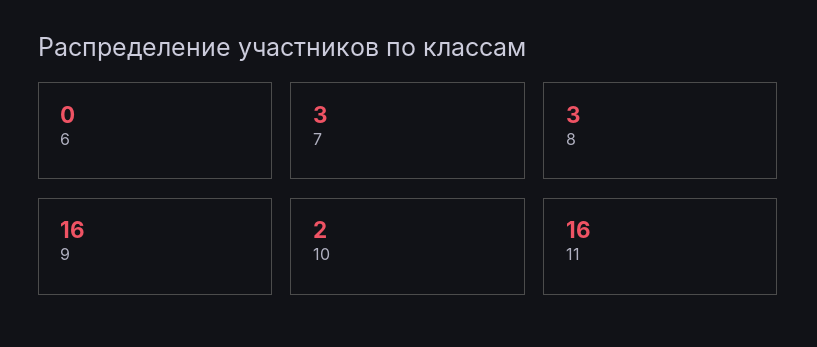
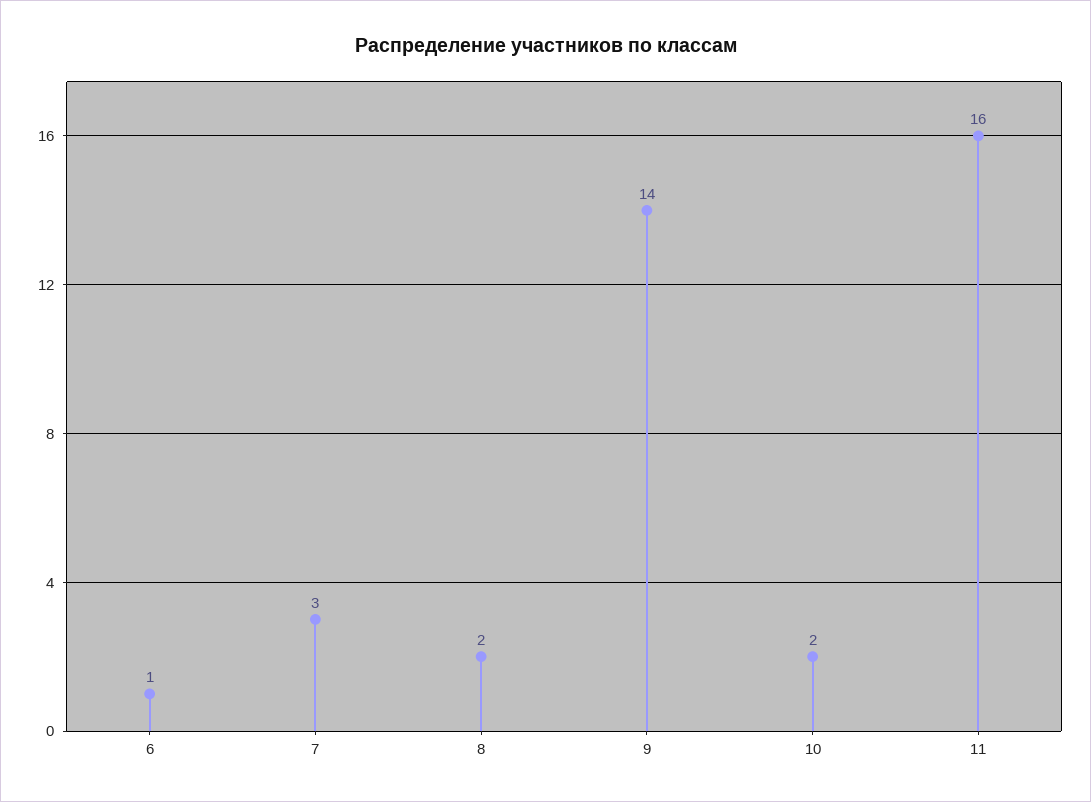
  {
-   "6": 0,
+   "6": 1,
    "7": 3,
-   "8": 3,
+   "8": 2,
-   "9": 16,
+   "9": 14,
    "10": 2,
    "11": 16
  }

